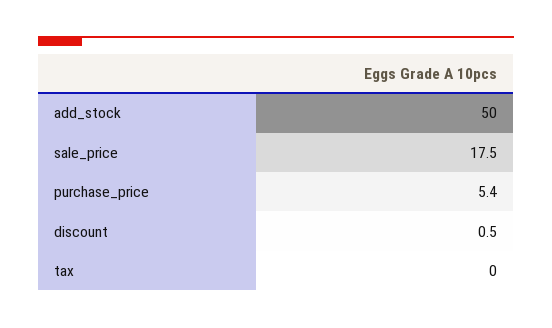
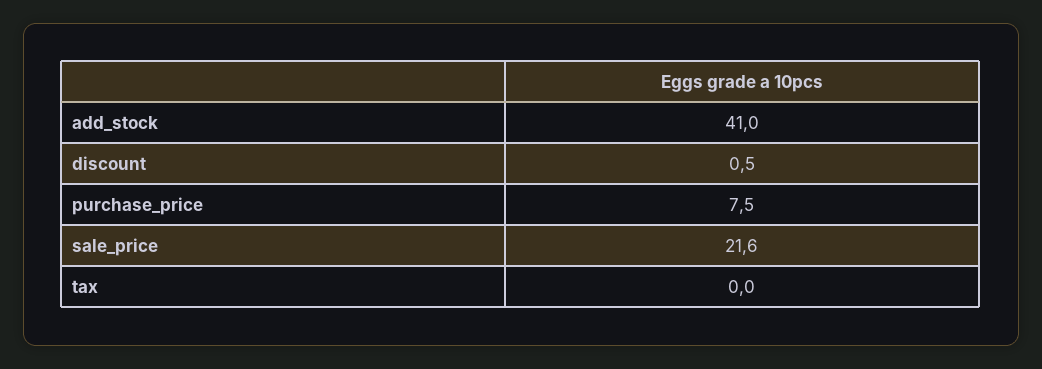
  {
-   "add_stock": 50,
+   "add_stock": 41,
-   "sale_price": 17.5,
+   "sale_price": 21.6,
-   "purchase_price": 5.4,
+   "purchase_price": 7.5,
    "discount": 0.5,
    "tax": 0
  }

